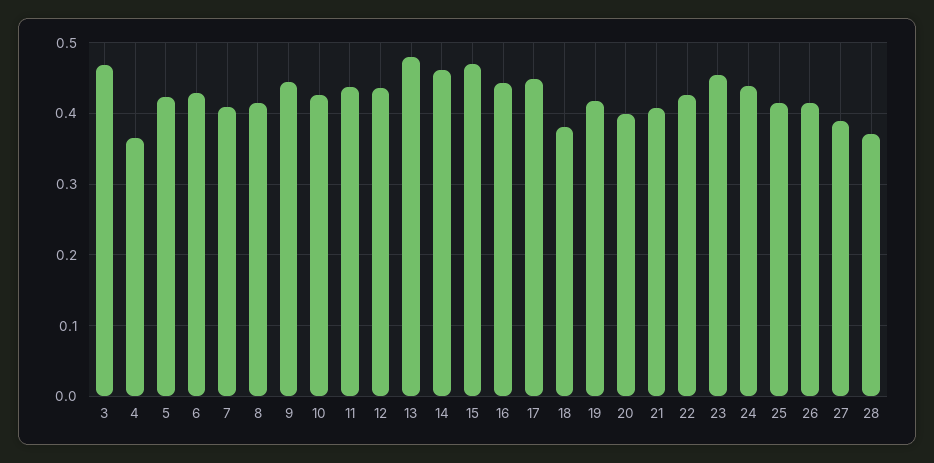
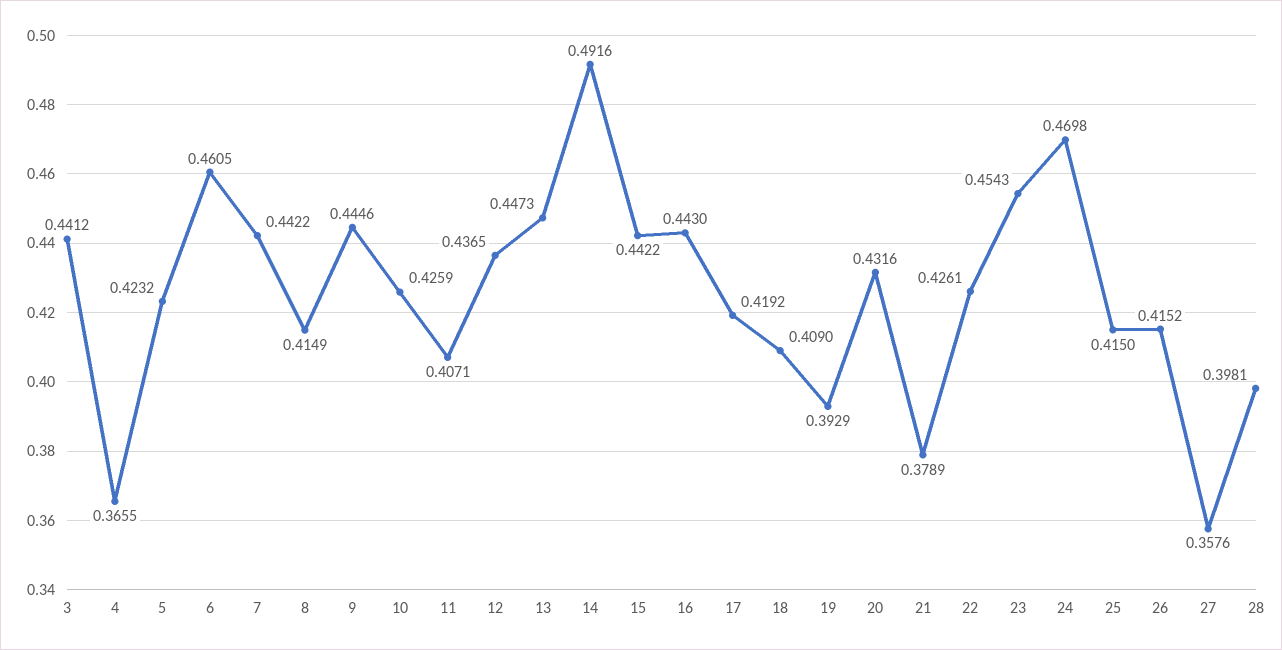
  {
-   "3": 0.47,
+   "3": 0.4412,
    "4": 0.3655,
    "5": 0.4232,
-   "6": 0.43,
+   "6": 0.4605,
-   "7": 0.41,
+   "7": 0.4422,
    "8": 0.4149,
    "9": 0.4446,
    "10": 0.4259,
-   "11": 0.44,
+   "11": 0.4071,
    "12": 0.4365,
-   "13": 0.48,
+   "13": 0.4473,
-   "14": 0.46,
+   "14": 0.4916,
-   "15": 0.47,
+   "15": 0.4422,
    "16": 0.443,
-   "17": 0.45,
+   "17": 0.4192,
-   "18": 0.38,
+   "18": 0.409,
-   "19": 0.42,
+   "19": 0.3929,
-   "20": 0.4,
+   "20": 0.4316,
-   "21": 0.41,
+   "21": 0.3789,
    "22": 0.4261,
    "23": 0.4543,
-   "24": 0.44,
+   "24": 0.4698,
    "25": 0.415,
    "26": 0.4152,
-   "27": 0.39,
+   "27": 0.3576,
-   "28": 0.37
+   "28": 0.3981
  }

